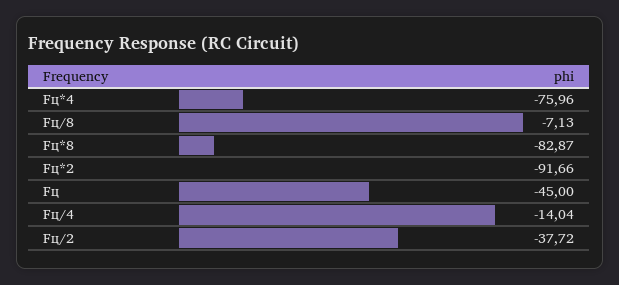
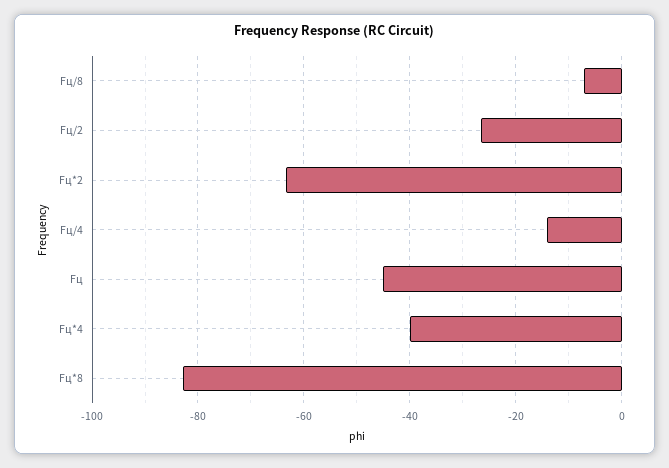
  {
-   "Fц*4": -75.96,
+   "Fц*4": -40,
    "Fц/8": -7.13,
    "Fц*8": -82.87,
-   "Fц*2": -91.66,
+   "Fц*2": -64,
    "Fц": -45,
    "Fц/4": -14.04,
-   "Fц/2": -37.72
+   "Fц/2": -26
  }

